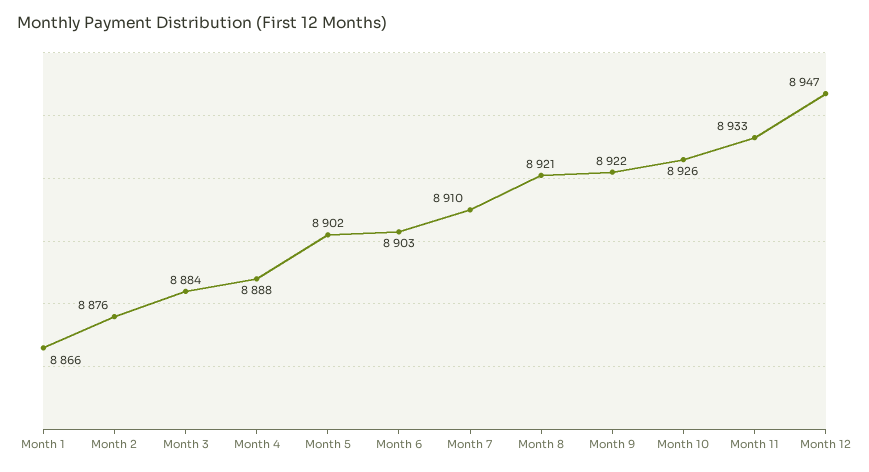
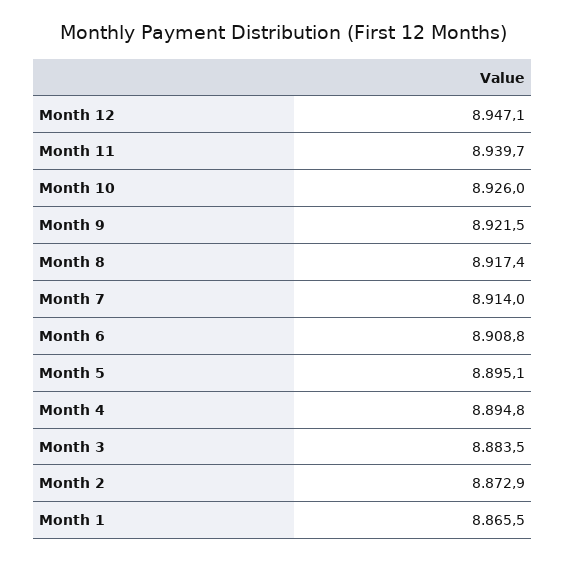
  {
    "Month 1": 8865.5,
-   "Month 2": 8876,
+   "Month 2": 8872.9,
    "Month 3": 8883.5,
-   "Month 4": 8888,
+   "Month 4": 8894.8,
-   "Month 5": 8902,
+   "Month 5": 8895.1,
-   "Month 6": 8903,
+   "Month 6": 8908.8,
-   "Month 7": 8910,
+   "Month 7": 8914,
-   "Month 8": 8921,
+   "Month 8": 8917.4,
    "Month 9": 8921.5,
    "Month 10": 8926,
-   "Month 11": 8933,
+   "Month 11": 8939.7,
    "Month 12": 8947.1
  }

